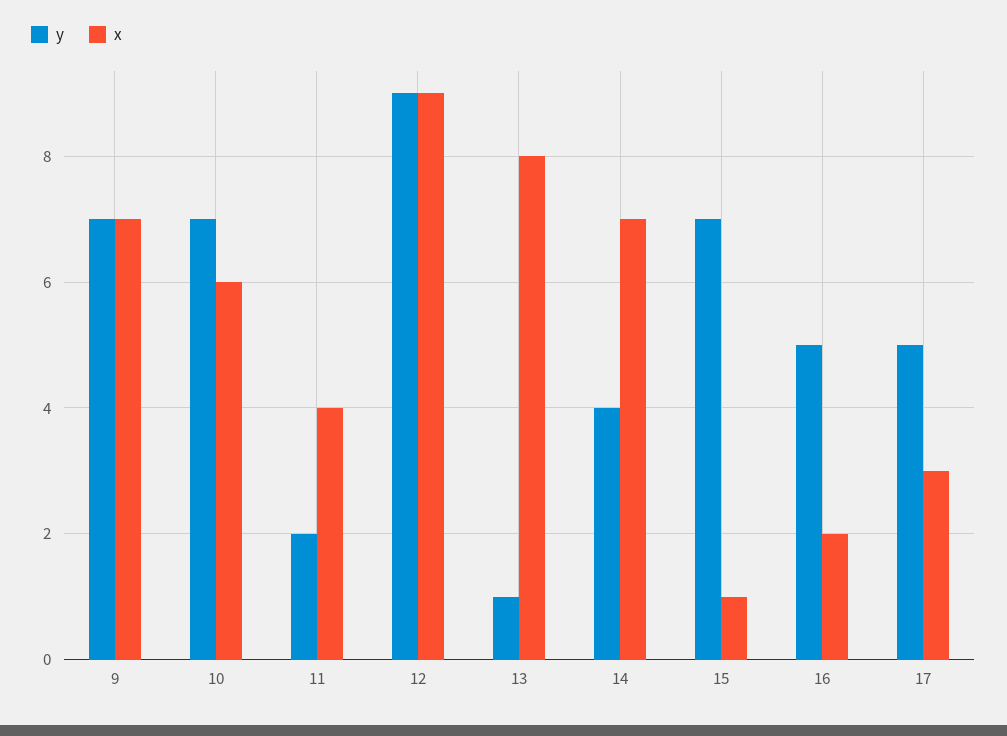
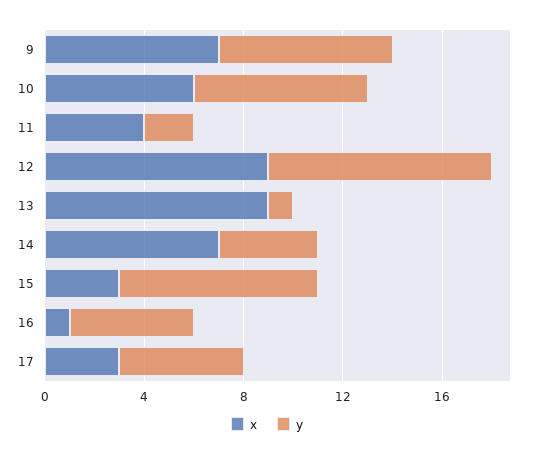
  {
    "y": {
      "9": 7,
      "10": 7,
      "11": 2,
      "12": 9,
      "13": 1,
      "14": 4,
-     "15": 7,
+     "15": 8,
      "16": 5,
      "17": 5
    },
    "x": {
      "9": 7,
      "10": 6,
      "11": 4,
      "12": 9,
-     "13": 8,
+     "13": 9,
      "14": 7,
-     "15": 1,
+     "15": 3,
-     "16": 2,
+     "16": 1,
      "17": 3
    }
  }

